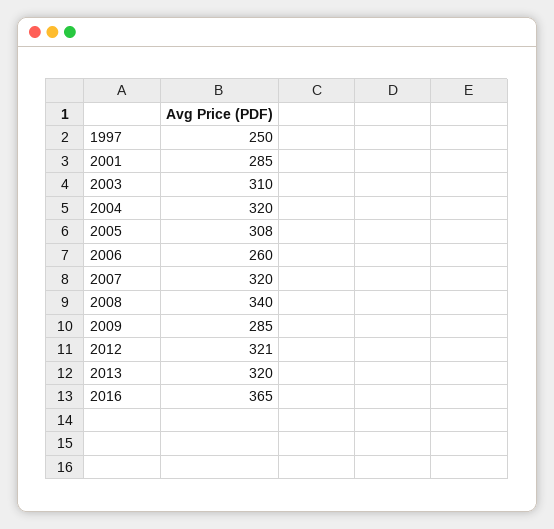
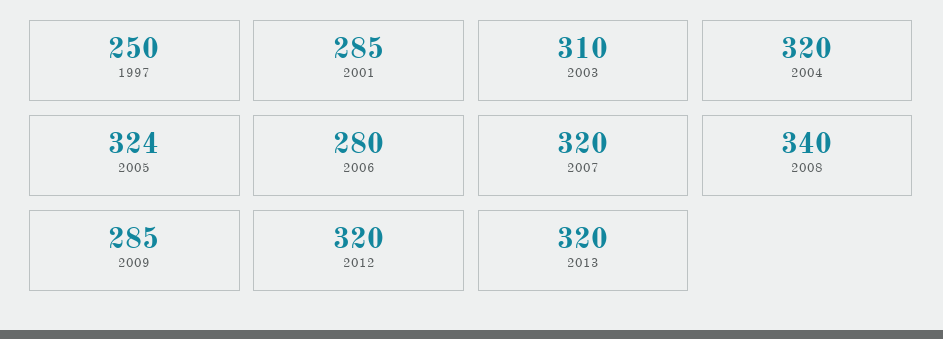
  {
    "1997": 250,
    "2001": 285,
    "2003": 310,
    "2004": 320,
-   "2005": 308,
+   "2005": 324,
-   "2006": 260,
+   "2006": 280,
    "2007": 320,
    "2008": 340,
    "2009": 285,
-   "2012": 321,
+   "2012": 320,
-   "2013": 320,
+   "2013": 320
-   "2016": 365
  }

